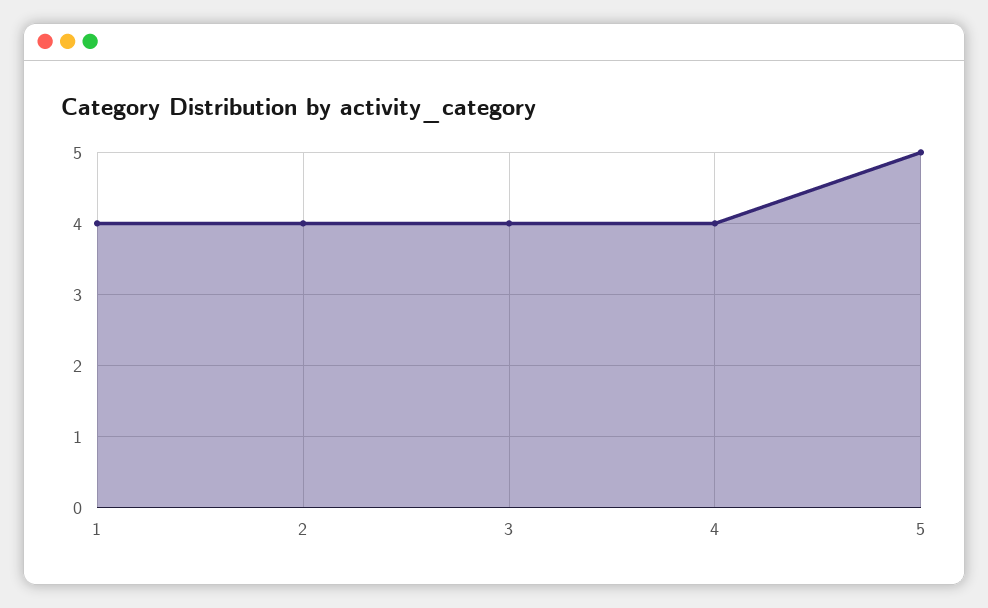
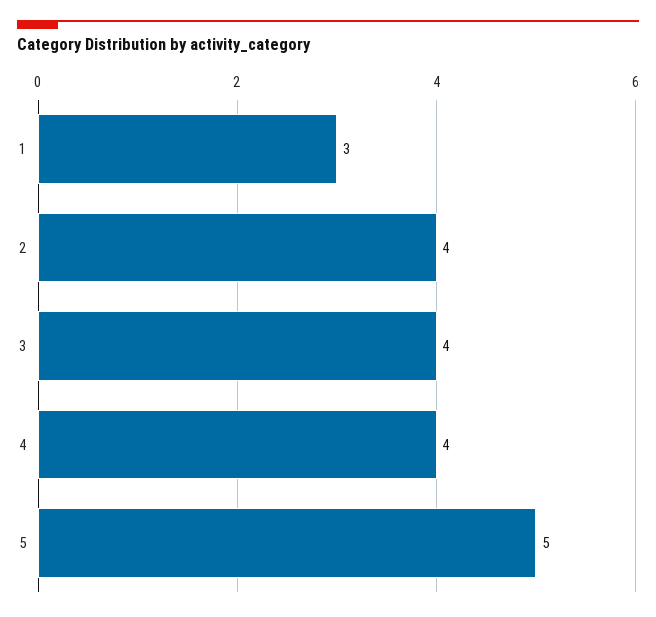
  {
-   "1": 4,
+   "1": 3,
    "2": 4,
    "3": 4,
    "4": 4,
    "5": 5
  }

